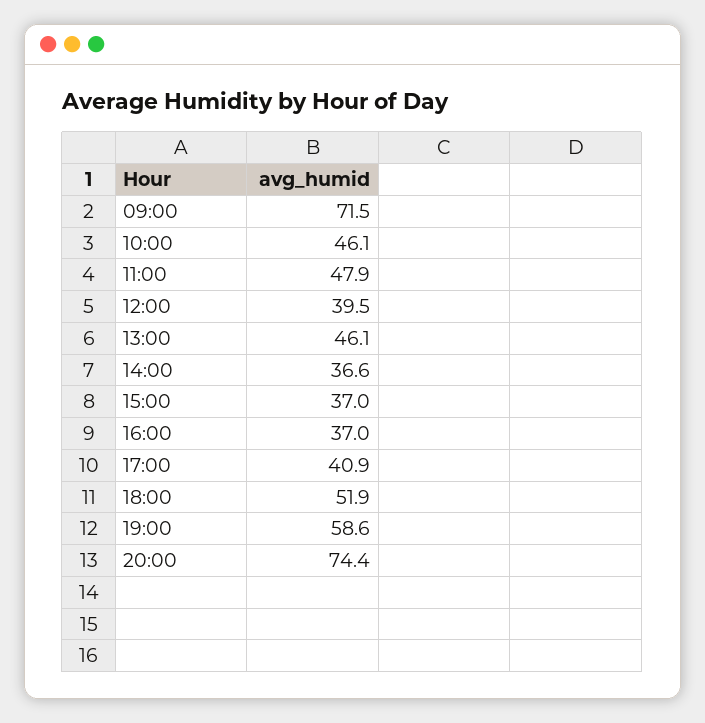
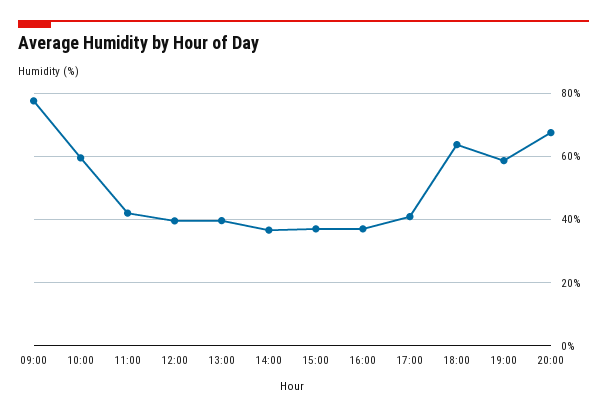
  {
-   "09:00": 71.5,
+   "09:00": 78,
-   "10:00": 46.1,
+   "10:00": 60,
-   "11:00": 47.9,
+   "11:00": 42,
    "12:00": 39.5,
-   "13:00": 46.1,
+   "13:00": 40,
    "14:00": 36.6,
    "15:00": 37,
    "16:00": 37,
    "17:00": 40.9,
-   "18:00": 51.9,
+   "18:00": 64,
    "19:00": 58.6,
-   "20:00": 74.4
+   "20:00": 68
  }

